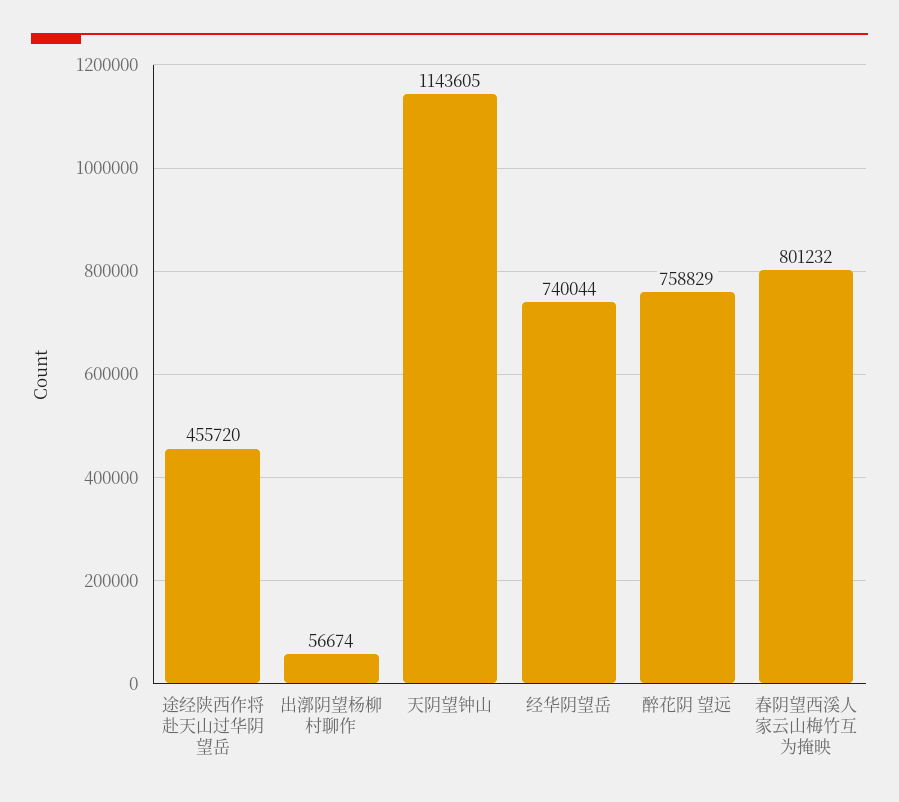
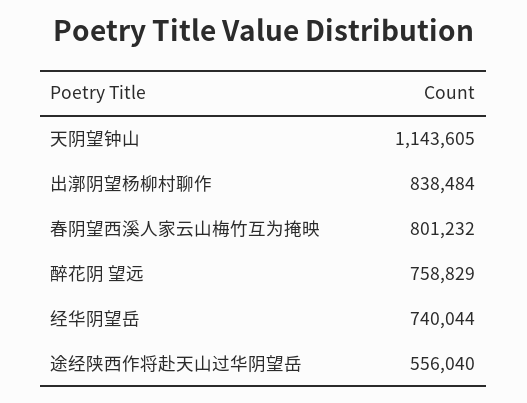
  {
-   "途经陕西作将赴天山过华阴望岳": 455720,
+   "途经陕西作将赴天山过华阴望岳": 556040,
-   "出漷阴望杨柳村聊作": 56674,
+   "出漷阴望杨柳村聊作": 838484,
    "天阴望钟山": 1143605,
    "经华阴望岳": 740044,
    "醉花阴 望远": 758829,
    "春阴望西溪人家云山梅竹互为掩映": 801232
  }

